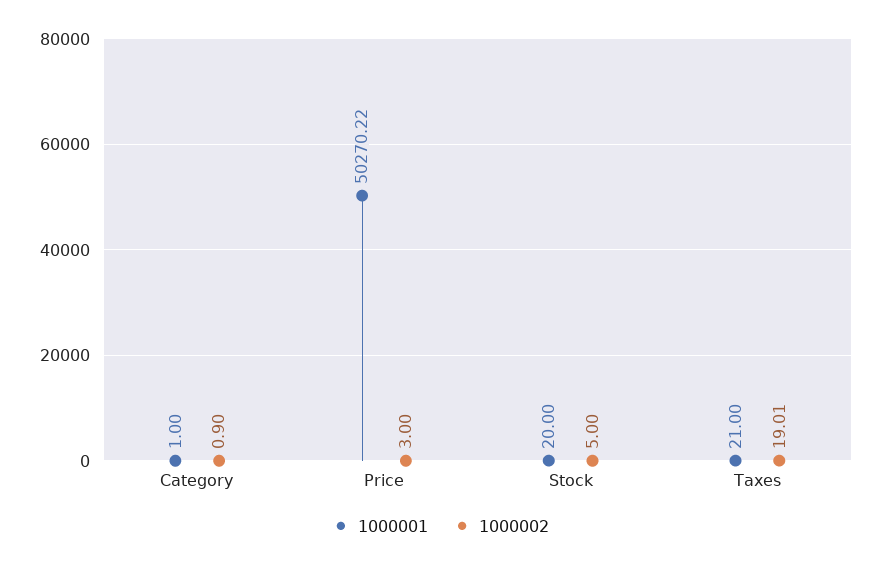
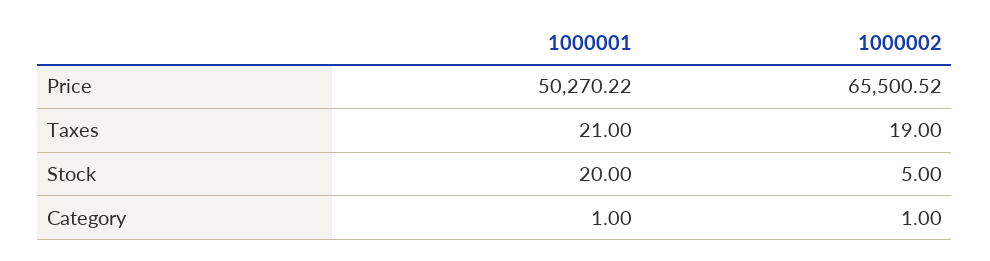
  {
    "1000001": {
      "Category": 1,
      "Price": 50270.22,
      "Stock": 20,
      "Taxes": 21
    },
    "1000002": {
-     "Category": 0.9,
+     "Category": 1,
-     "Price": 3,
+     "Price": 65500.52,
      "Stock": 5,
-     "Taxes": 19.01
+     "Taxes": 19
    }
  }

